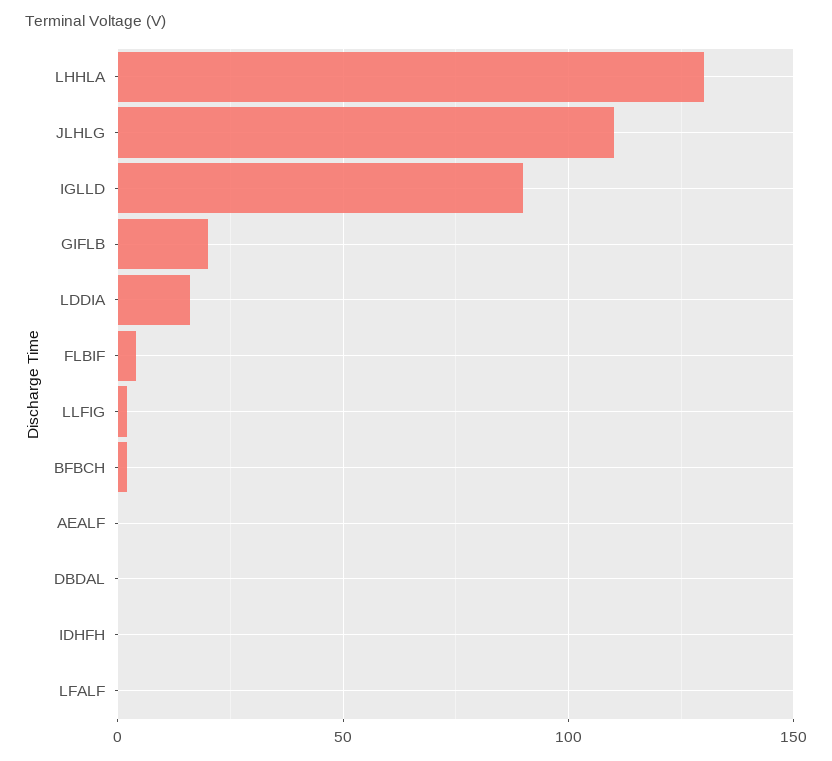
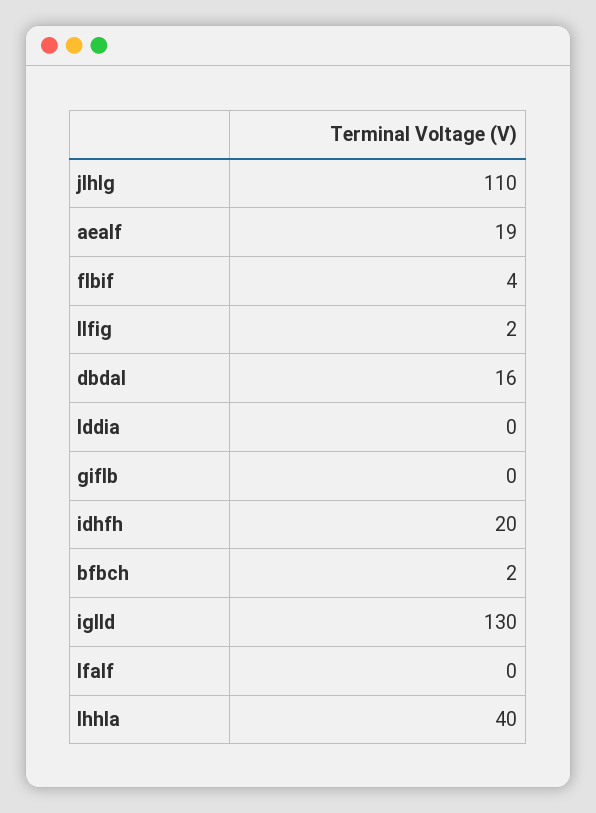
  {
-   "LHHLA": 130,
+   "LHHLA": 40,
    "JLHLG": 110,
-   "IGLLD": 90,
+   "IGLLD": 130,
-   "GIFLB": 20,
+   "GIFLB": 0,
-   "LDDIA": 15,
+   "LDDIA": 0,
    "FLBIF": 4,
    "LLFIG": 2,
    "BFBCH": 2,
-   "AEALF": 0,
+   "AEALF": 19,
-   "DBDAL": 0,
+   "DBDAL": 16,
-   "IDHFH": 0,
+   "IDHFH": 20,
    "LFALF": 0
  }

